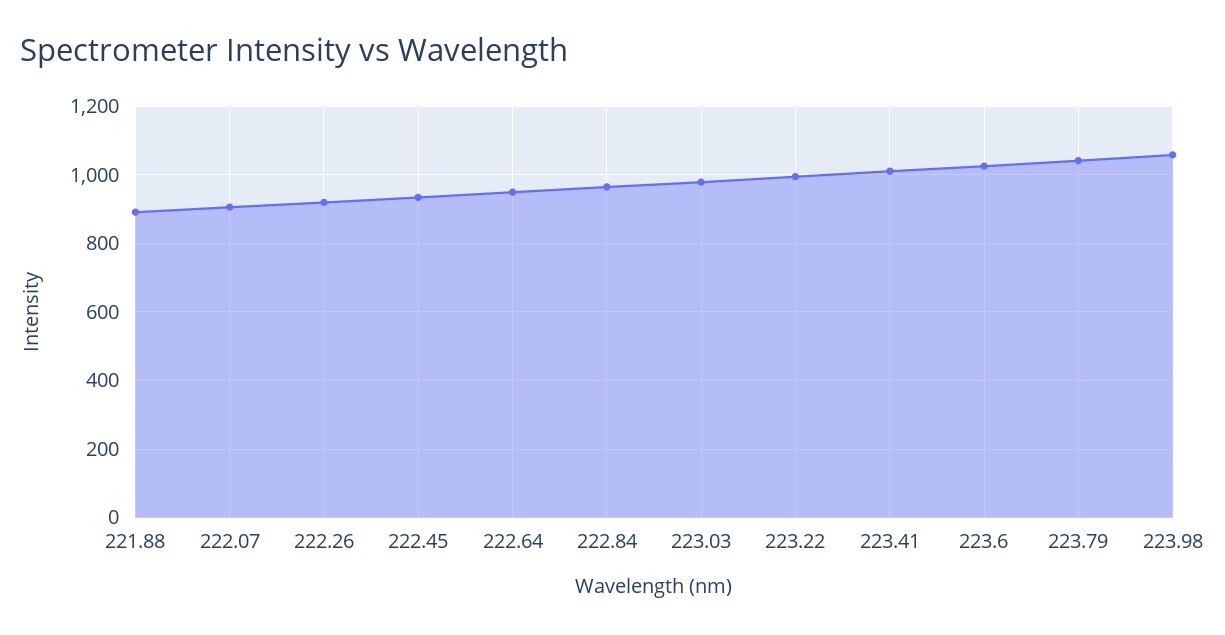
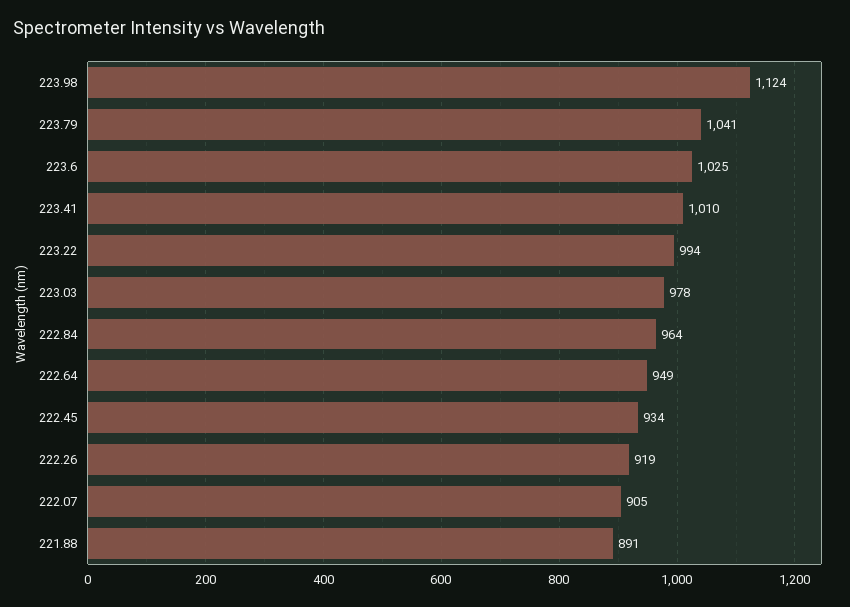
  {
    "221.88": 891,
    "222.07": 905,
    "222.26": 919,
    "222.45": 934,
    "222.64": 949,
    "222.84": 964,
    "223.03": 978,
    "223.22": 994,
    "223.41": 1010,
    "223.6": 1025,
    "223.79": 1041,
-   "223.98": 1060
+   "223.98": 1124
  }

